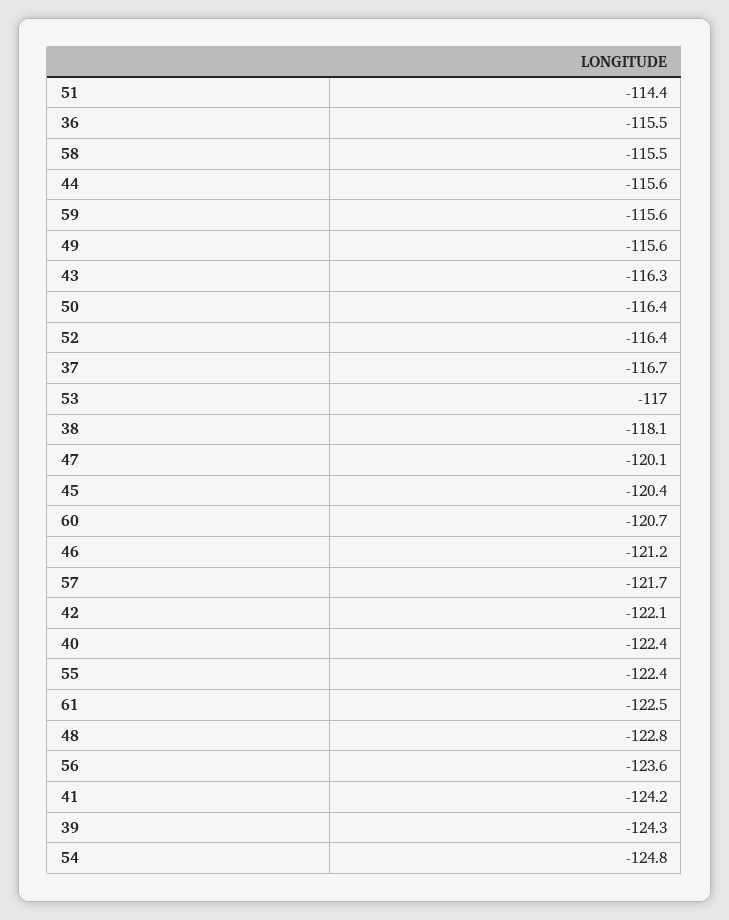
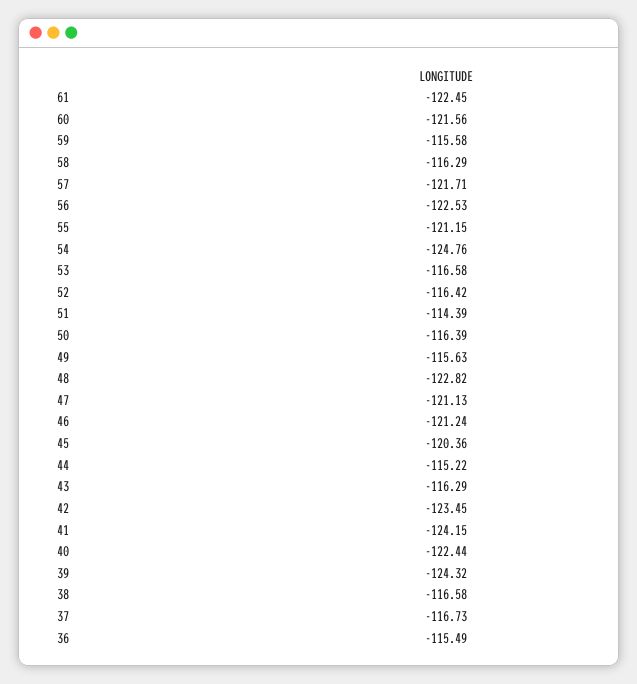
  {
    "51": -114.39,
    "36": -115.49,
-   "58": -115.5,
+   "58": -116.29,
-   "44": -115.6,
+   "44": -115.22,
    "59": -115.58,
    "49": -115.63,
    "43": -116.29,
    "50": -116.39,
    "52": -116.42,
    "37": -116.73,
-   "53": -117,
+   "53": -116.58,
-   "38": -118.1,
+   "38": -116.58,
-   "47": -120.1,
+   "47": -121.13,
    "45": -120.36,
-   "60": -120.7,
+   "60": -121.56,
    "46": -121.24,
    "57": -121.71,
-   "42": -122.1,
+   "42": -123.45,
    "40": -122.44,
-   "55": -122.4,
+   "55": -121.15,
    "61": -122.45,
    "48": -122.82,
-   "56": -123.6,
+   "56": -122.53,
    "41": -124.15,
    "39": -124.32,
    "54": -124.76
  }

